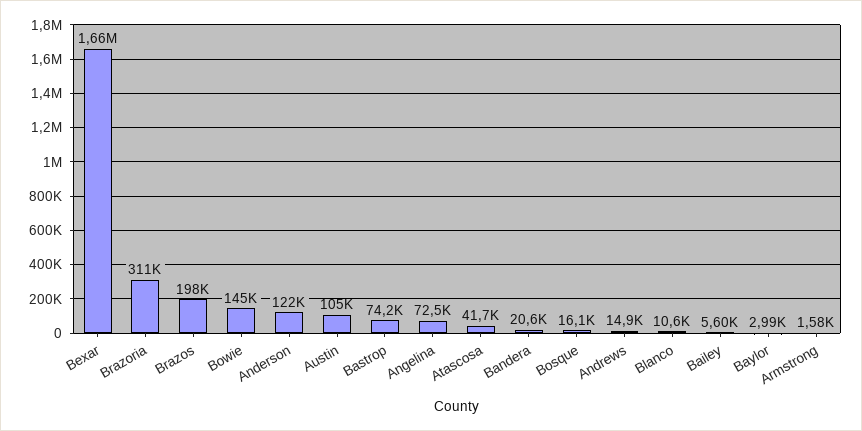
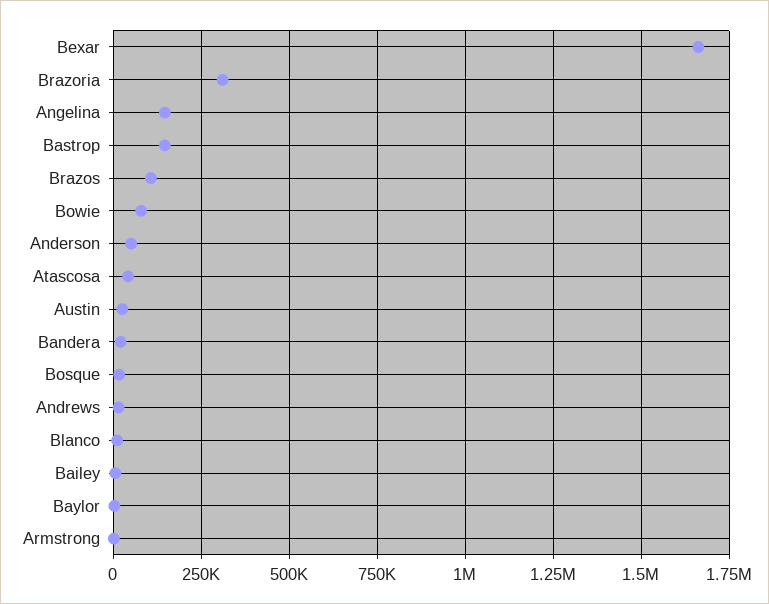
  {
    "Bexar": 1660000,
    "Brazoria": 311000,
-   "Brazos": 198000,
+   "Brazos": 100000,
-   "Bowie": 145000,
+   "Bowie": 75000,
-   "Anderson": 122000,
+   "Anderson": 50000,
-   "Austin": 105000,
+   "Austin": 25000,
-   "Bastrop": 74200,
+   "Bastrop": 150000,
-   "Angelina": 72500,
+   "Angelina": 150000,
    "Atascosa": 41700,
    "Bandera": 20600,
    "Bosque": 16100,
    "Andrews": 14900,
    "Blanco": 10600,
    "Bailey": 5600,
    "Baylor": 2990,
    "Armstrong": 1580
  }

